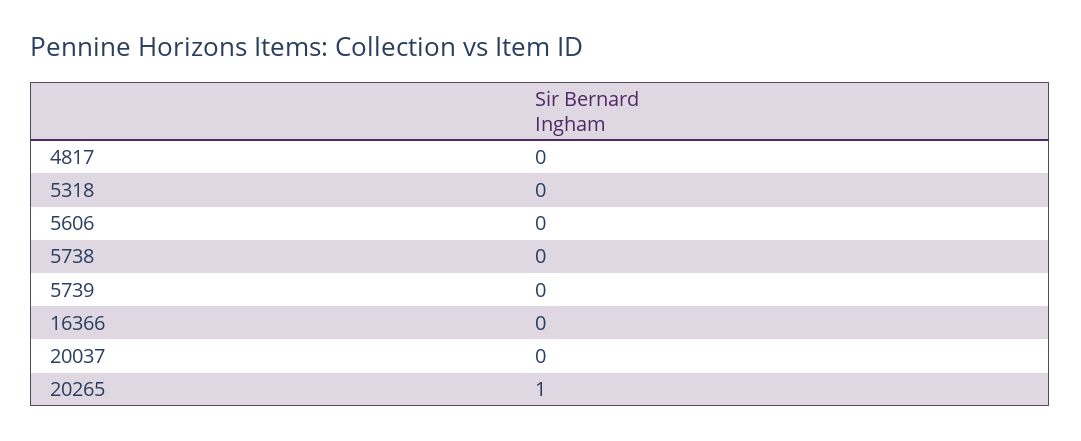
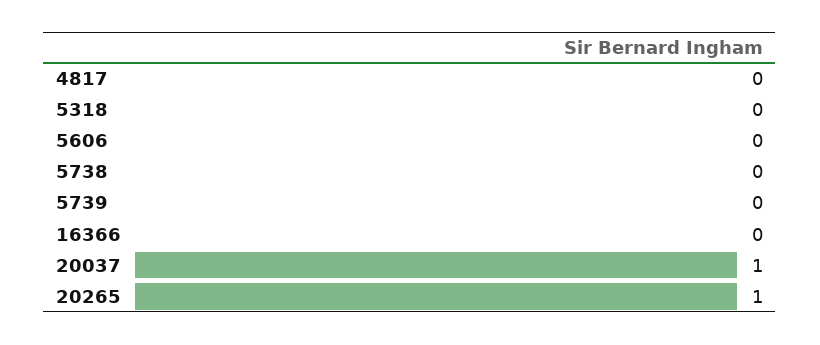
  {
    "4817": 0,
    "5318": 0,
    "5606": 0,
    "5738": 0,
    "5739": 0,
    "16366": 0,
-   "20037": 0,
+   "20037": 1,
    "20265": 1
  }

